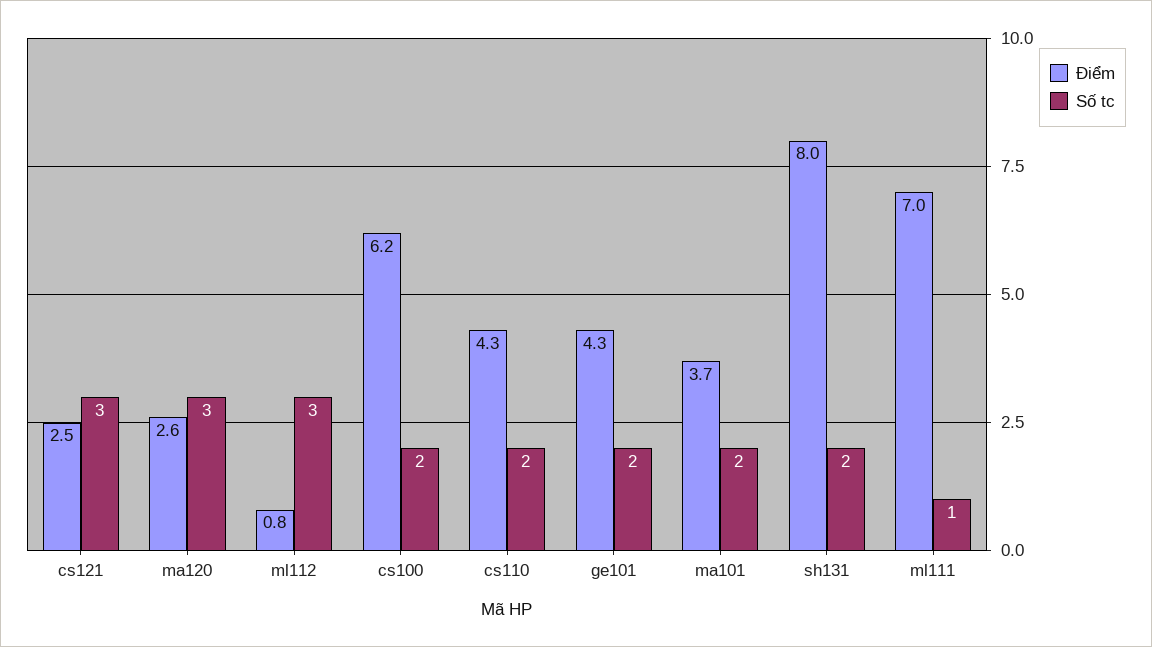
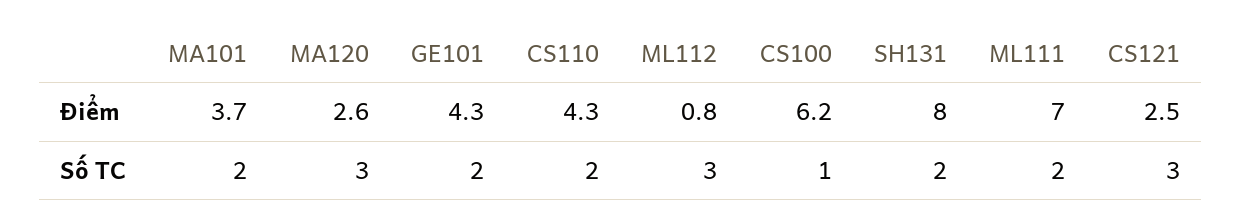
  {
    "Điểm": {
      "cs121": 2.5,
      "ma120": 2.6,
      "ml112": 0.8,
      "cs100": 6.2,
      "cs110": 4.3,
      "ge101": 4.3,
      "ma101": 3.7,
      "sh131": 8,
      "ml111": 7
    },
    "Số tc": {
      "cs121": 3,
      "ma120": 3,
      "ml112": 3,
-     "cs100": 2,
+     "cs100": 1,
      "cs110": 2,
      "ge101": 2,
      "ma101": 2,
      "sh131": 2,
-     "ml111": 1
+     "ml111": 2
    }
  }

